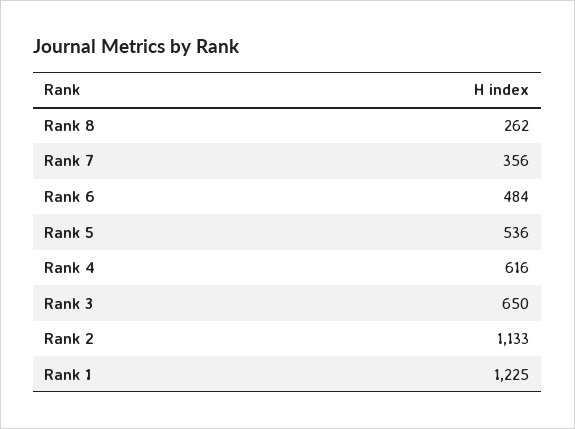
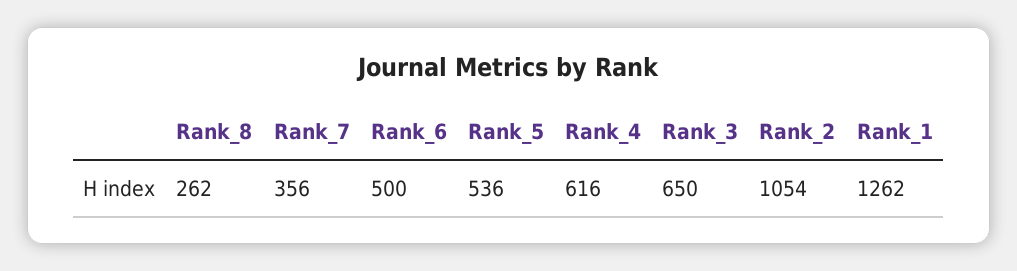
  {
    "Rank 8": 262,
    "Rank 7": 356,
-   "Rank 6": 484,
+   "Rank 6": 500,
    "Rank 5": 536,
    "Rank 4": 616,
    "Rank 3": 650,
-   "Rank 2": 1133,
+   "Rank 2": 1054,
-   "Rank 1": 1225
+   "Rank 1": 1262
  }

